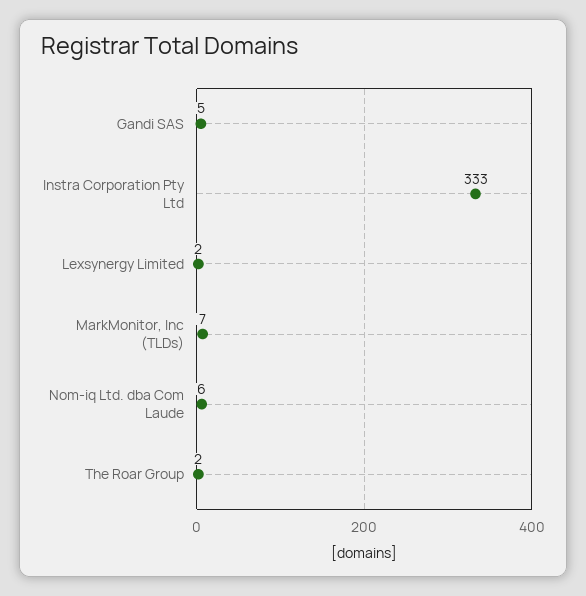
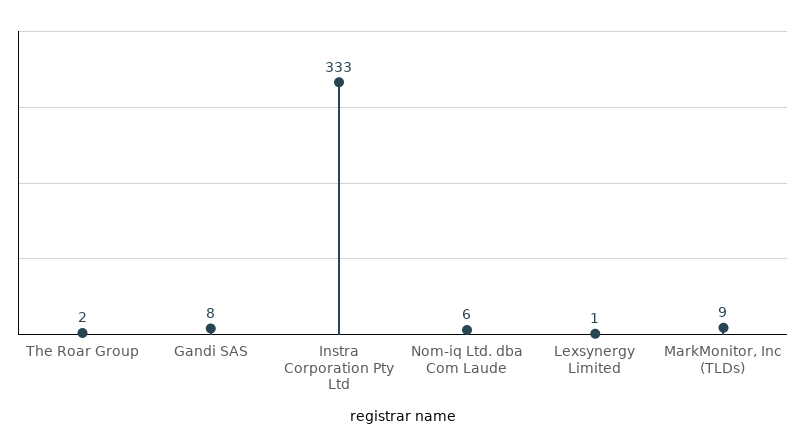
  {
-   "Gandi SAS": 5,
+   "Gandi SAS": 8,
    "Instra Corporation Pty Ltd": 333,
-   "Lexsynergy Limited": 2,
+   "Lexsynergy Limited": 1,
-   "MarkMonitor, Inc (TLDs)": 7,
+   "MarkMonitor, Inc (TLDs)": 9,
    "Nom-iq Ltd. dba Com Laude": 6,
    "The Roar Group": 2
  }

